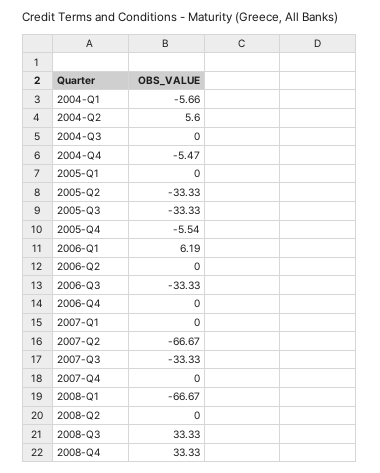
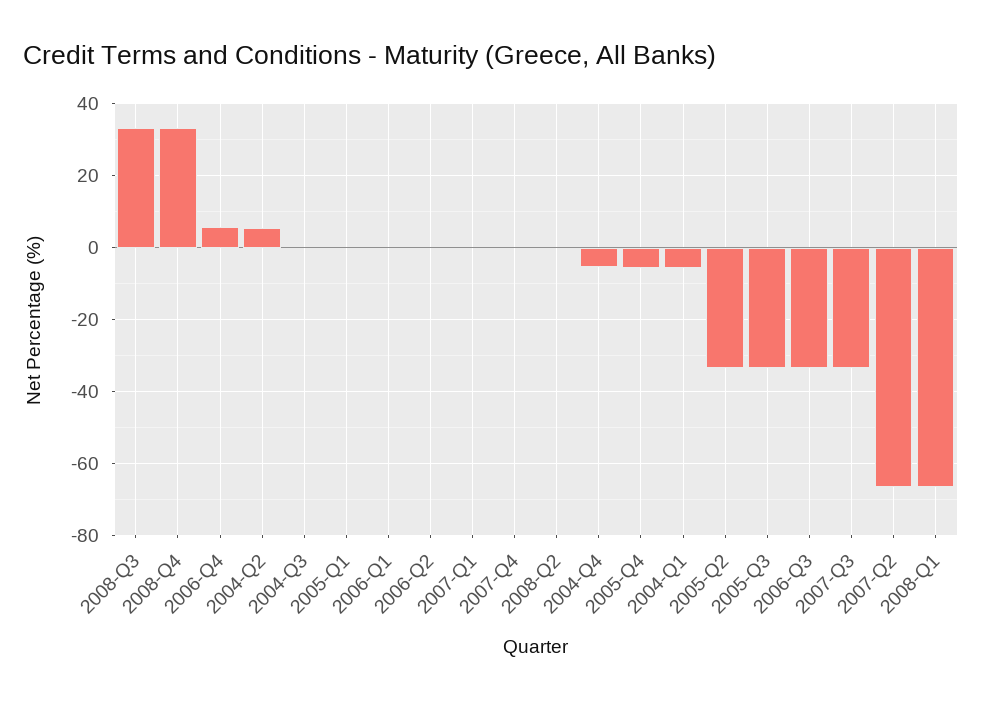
  {
    "2004-Q1": -5.66,
    "2004-Q2": 5.6,
    "2004-Q3": 0,
    "2004-Q4": -5.47,
    "2005-Q1": 0,
    "2005-Q2": -33.33,
    "2005-Q3": -33.33,
    "2005-Q4": -5.54,
-   "2006-Q1": 6.19,
+   "2006-Q1": 0,
    "2006-Q2": 0,
    "2006-Q3": -33.33,
-   "2006-Q4": 0,
+   "2006-Q4": 6,
    "2007-Q1": 0,
    "2007-Q2": -66.67,
    "2007-Q3": -33.33,
    "2007-Q4": 0,
    "2008-Q1": -66.67,
    "2008-Q2": 0,
    "2008-Q3": 33.33,
    "2008-Q4": 33.33
  }

